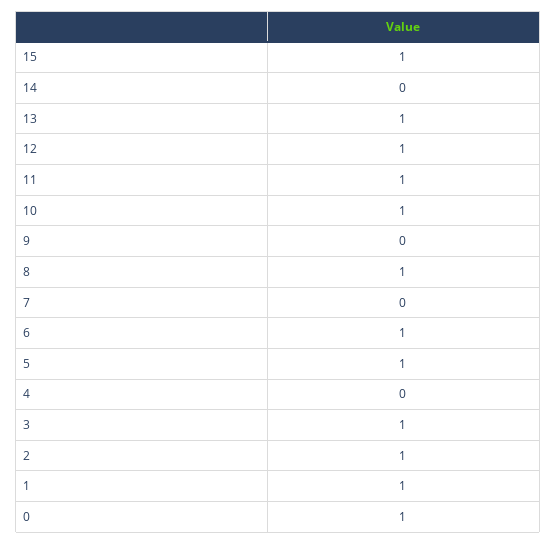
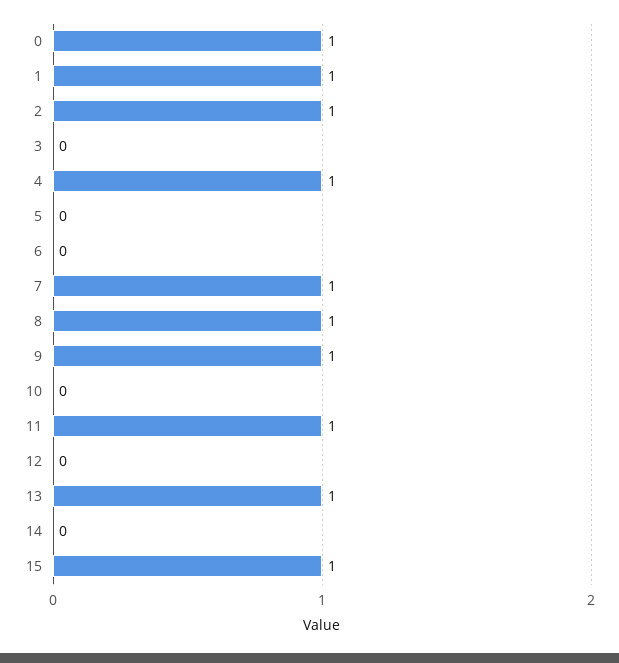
  {
    "15": 1,
    "14": 0,
    "13": 1,
-   "12": 1,
+   "12": 0,
    "11": 1,
-   "10": 1,
+   "10": 0,
-   "9": 0,
+   "9": 1,
    "8": 1,
-   "7": 0,
+   "7": 1,
-   "6": 1,
+   "6": 0,
-   "5": 1,
+   "5": 0,
-   "4": 0,
+   "4": 1,
-   "3": 1,
+   "3": 0,
    "2": 1,
    "1": 1,
    "0": 1
  }

